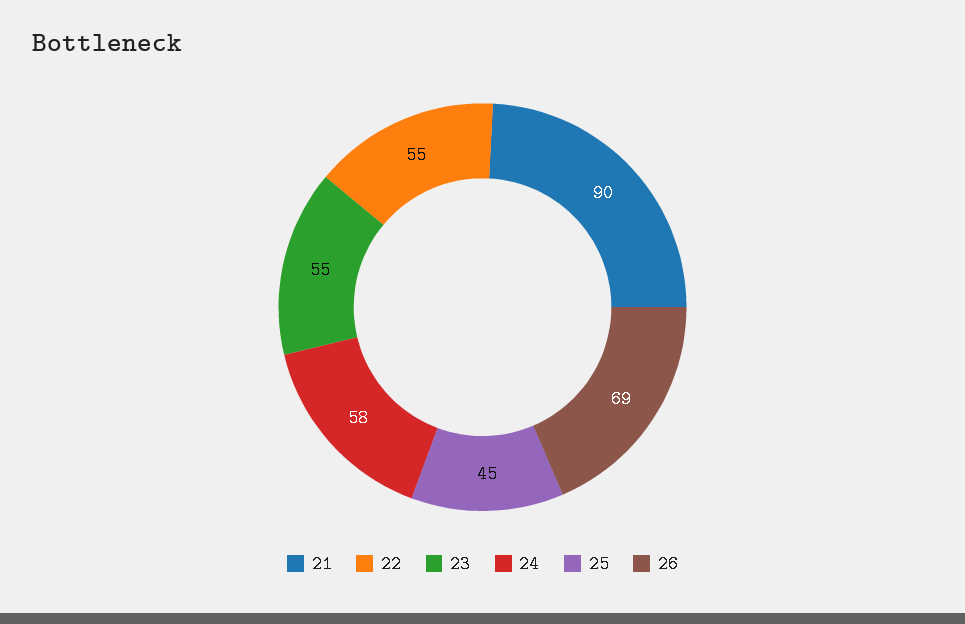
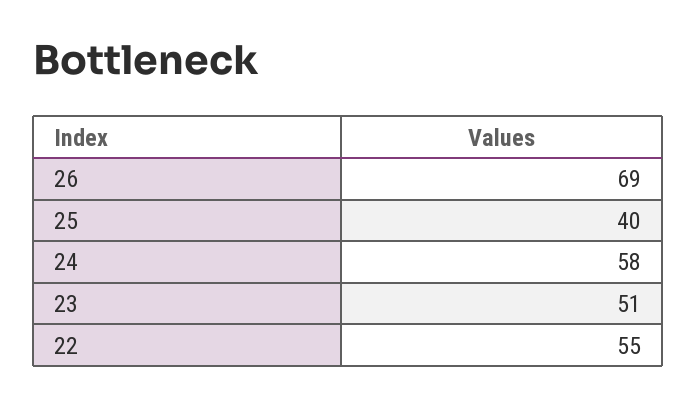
  {
-   "21": 90,
    "22": 55,
-   "23": 55,
+   "23": 51,
    "24": 58,
-   "25": 45,
+   "25": 40,
    "26": 69
  }

